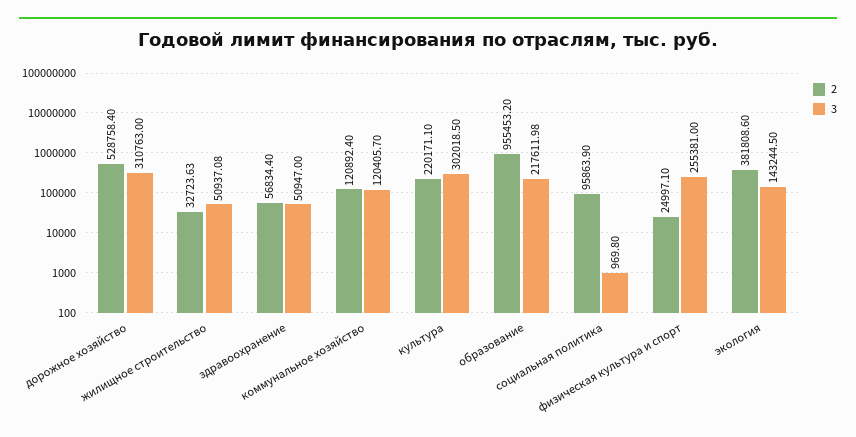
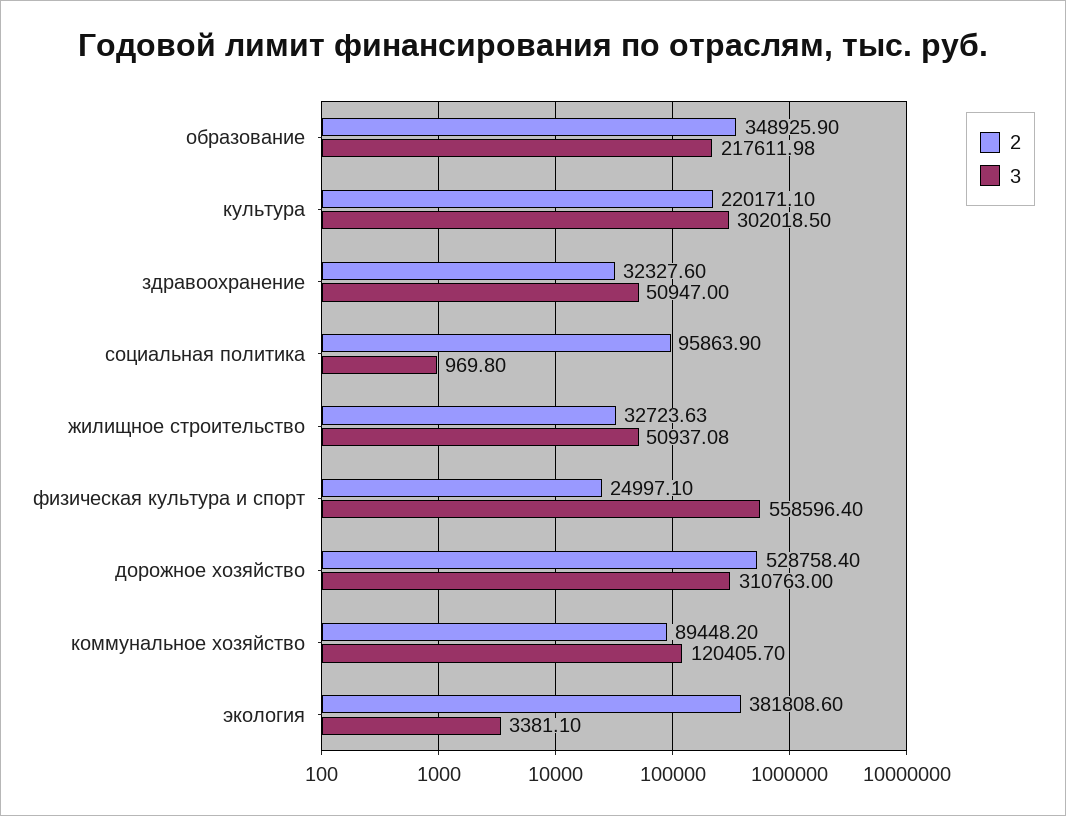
  {
    "2": {
      "дорожное хозяйство": 528758.4,
      "жилищное строительство": 32723.63,
-     "здравоохранение": 56834.4,
+     "здравоохранение": 32327.6,
-     "коммунальное хозяйство": 120892.4,
+     "коммунальное хозяйство": 89448.2,
      "культура": 220171.1,
-     "образование": 955453.2,
+     "образование": 348925.9,
      "социальная политика": 95863.9,
      "физическая культура и спорт": 24997.1,
      "экология": 381808.6
    },
    "3": {
      "дорожное хозяйство": 310763,
      "жилищное строительство": 50937.08,
      "здравоохранение": 50947,
      "коммунальное хозяйство": 120405.7,
      "культура": 302018.5,
      "образование": 217611.98,
      "социальная политика": 969.8,
-     "физическая культура и спорт": 255381,
+     "физическая культура и спорт": 558596.4,
-     "экология": 143244.5
+     "экология": 3381.1
    }
  }

